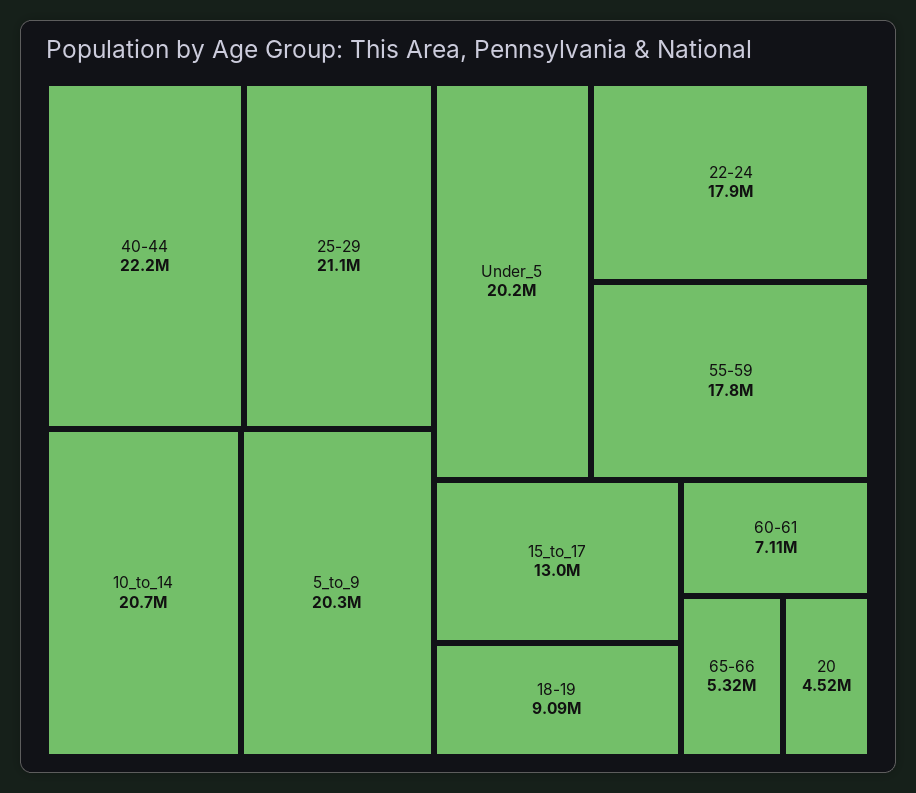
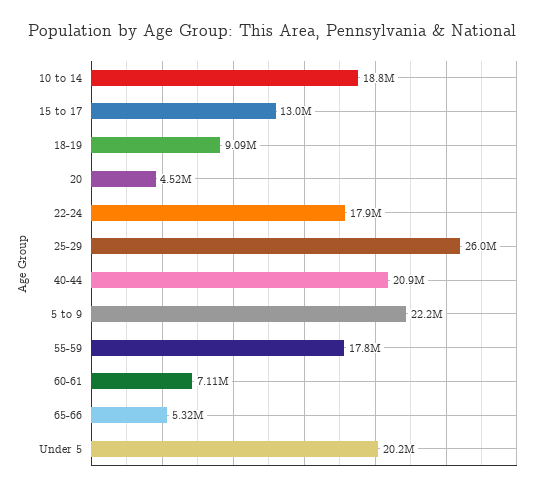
  {
-   "40-44": 22200000,
+   "40-44": 20900000,
-   "25-29": 21100000,
+   "25-29": 26000000,
-   "10_to_14": 20700000,
+   "10_to_14": 18800000,
-   "5_to_9": 20300000,
+   "5_to_9": 22200000,
    "Under_5": 20200000,
    "22-24": 17900000,
    "55-59": 17800000,
    "15_to_17": 13000000,
    "18-19": 9090000,
    "60-61": 7110000,
    "65-66": 5320000,
    "20": 4520000
  }

